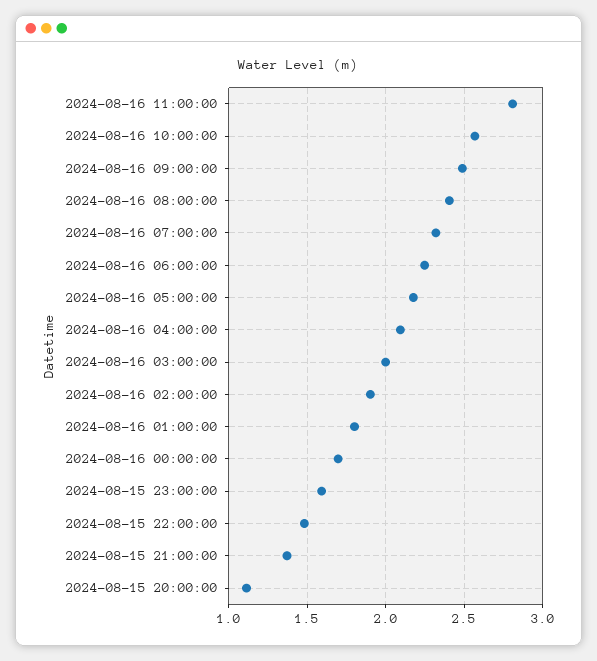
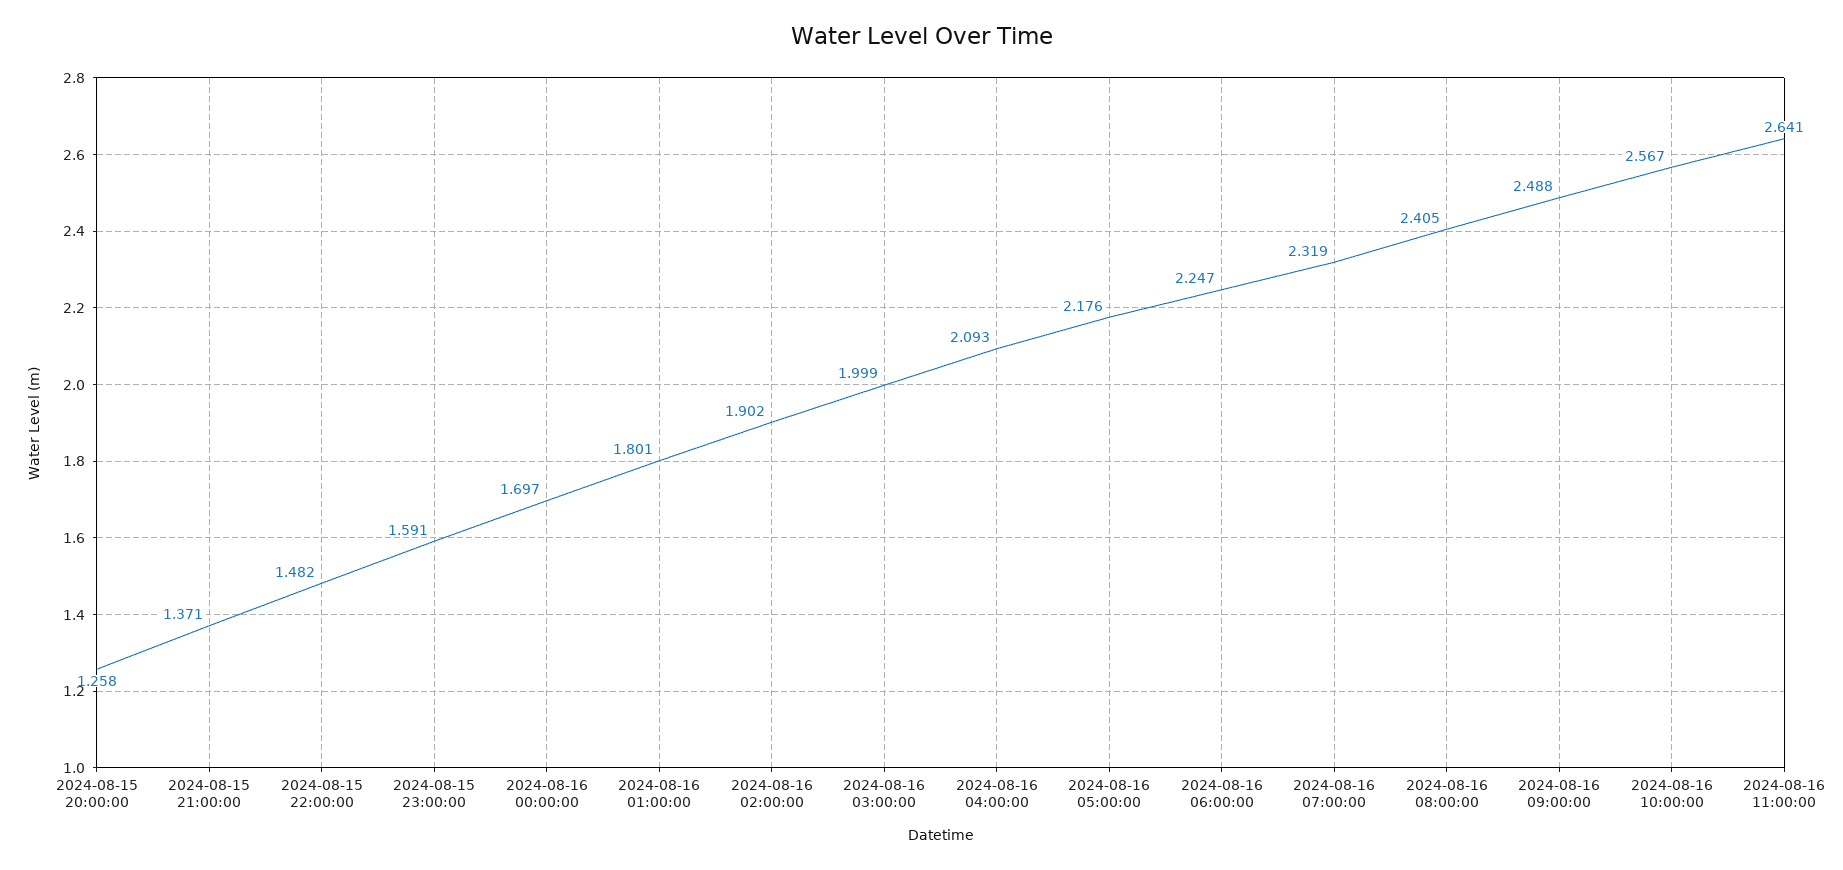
  {
-   "2024-08-16 11:00:00": 2.8,
+   "2024-08-16 11:00:00": 2.641,
    "2024-08-16 10:00:00": 2.567,
    "2024-08-16 09:00:00": 2.488,
    "2024-08-16 08:00:00": 2.405,
    "2024-08-16 07:00:00": 2.319,
    "2024-08-16 06:00:00": 2.247,
    "2024-08-16 05:00:00": 2.176,
    "2024-08-16 04:00:00": 2.093,
    "2024-08-16 03:00:00": 1.999,
    "2024-08-16 02:00:00": 1.902,
    "2024-08-16 01:00:00": 1.801,
    "2024-08-16 00:00:00": 1.697,
    "2024-08-15 23:00:00": 1.591,
    "2024-08-15 22:00:00": 1.482,
    "2024-08-15 21:00:00": 1.371,
-   "2024-08-15 20:00:00": 1.1
+   "2024-08-15 20:00:00": 1.258
  }

